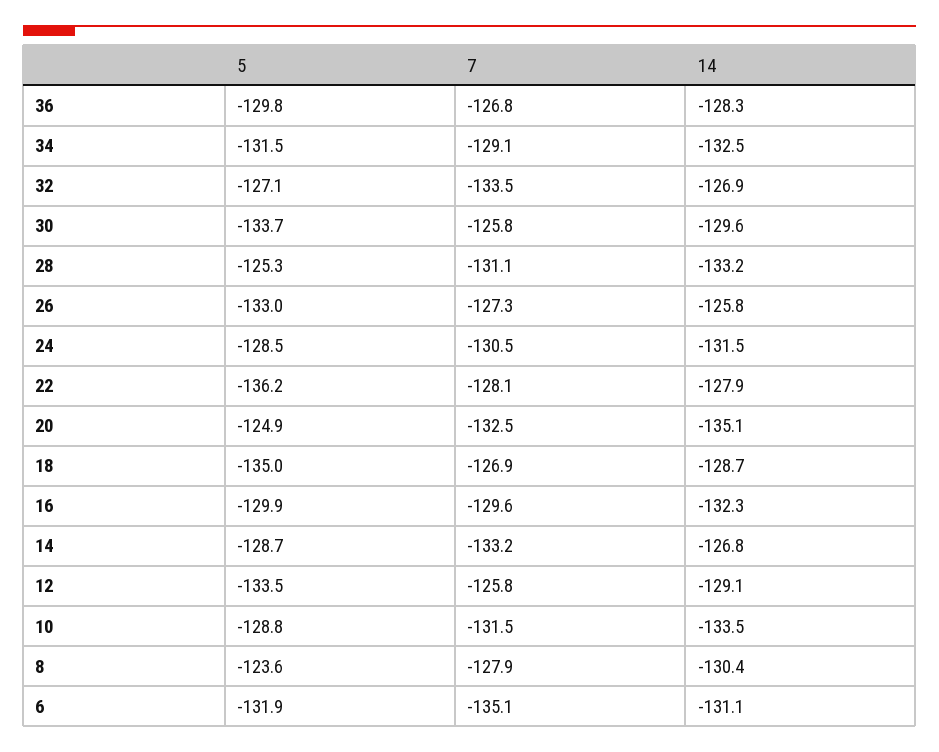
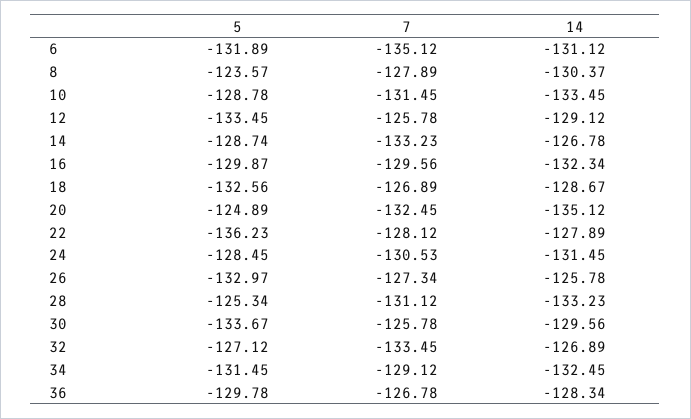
  {
    "5": {
      "36": -129.78,
      "34": -131.45,
      "32": -127.12,
      "30": -133.67,
      "28": -125.34,
      "26": -132.97,
      "24": -128.45,
      "22": -136.23,
      "20": -124.89,
-     "18": -135,
+     "18": -132.56,
      "16": -129.87,
      "14": -128.74,
      "12": -133.45,
      "10": -128.78,
      "8": -123.57,
      "6": -131.89
    },
    "7": {
      "36": -126.78,
      "34": -129.12,
      "32": -133.45,
      "30": -125.78,
      "28": -131.12,
      "26": -127.34,
      "24": -130.53,
      "22": -128.12,
      "20": -132.45,
      "18": -126.89,
      "16": -129.56,
      "14": -133.23,
      "12": -125.78,
      "10": -131.45,
      "8": -127.89,
      "6": -135.12
    },
    "14": {
      "36": -128.34,
      "34": -132.45,
      "32": -126.89,
      "30": -129.56,
      "28": -133.23,
      "26": -125.78,
      "24": -131.45,
      "22": -127.89,
      "20": -135.12,
      "18": -128.67,
      "16": -132.34,
      "14": -126.78,
      "12": -129.12,
      "10": -133.45,
      "8": -130.37,
      "6": -131.12
    }
  }

